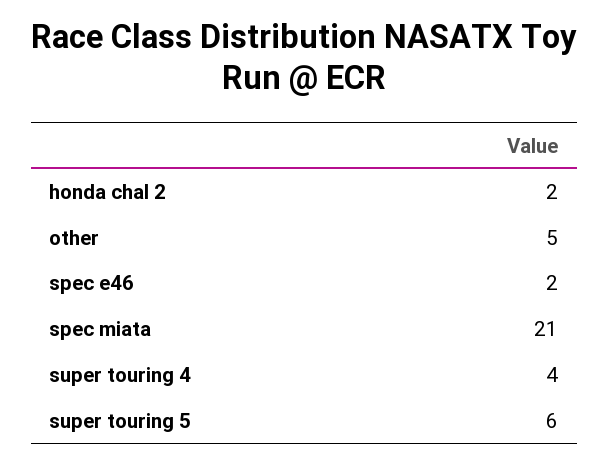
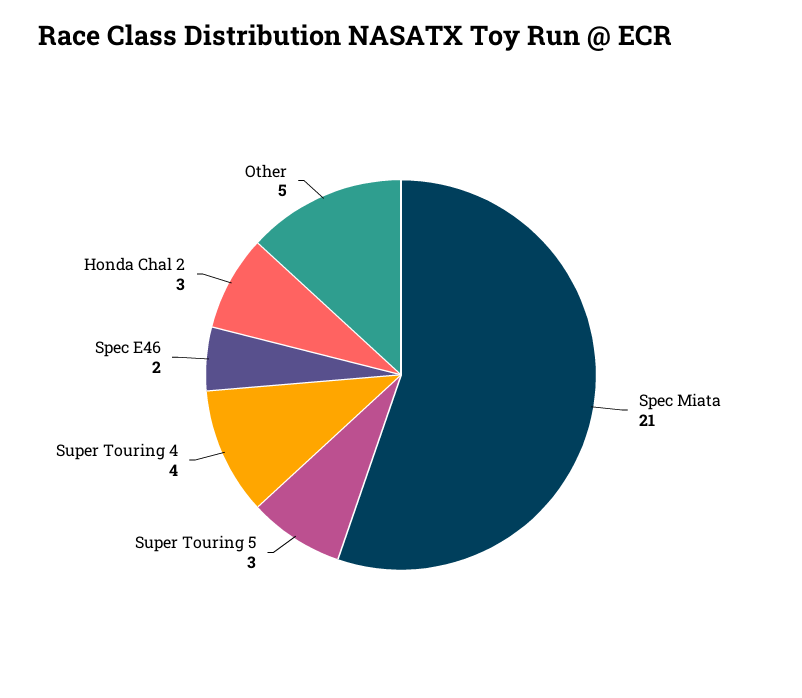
  {
-   "honda chal 2": 2,
+   "honda chal 2": 3,
    "other": 5,
    "spec e46": 2,
    "spec miata": 21,
    "super touring 4": 4,
-   "super touring 5": 6
+   "super touring 5": 3
  }

